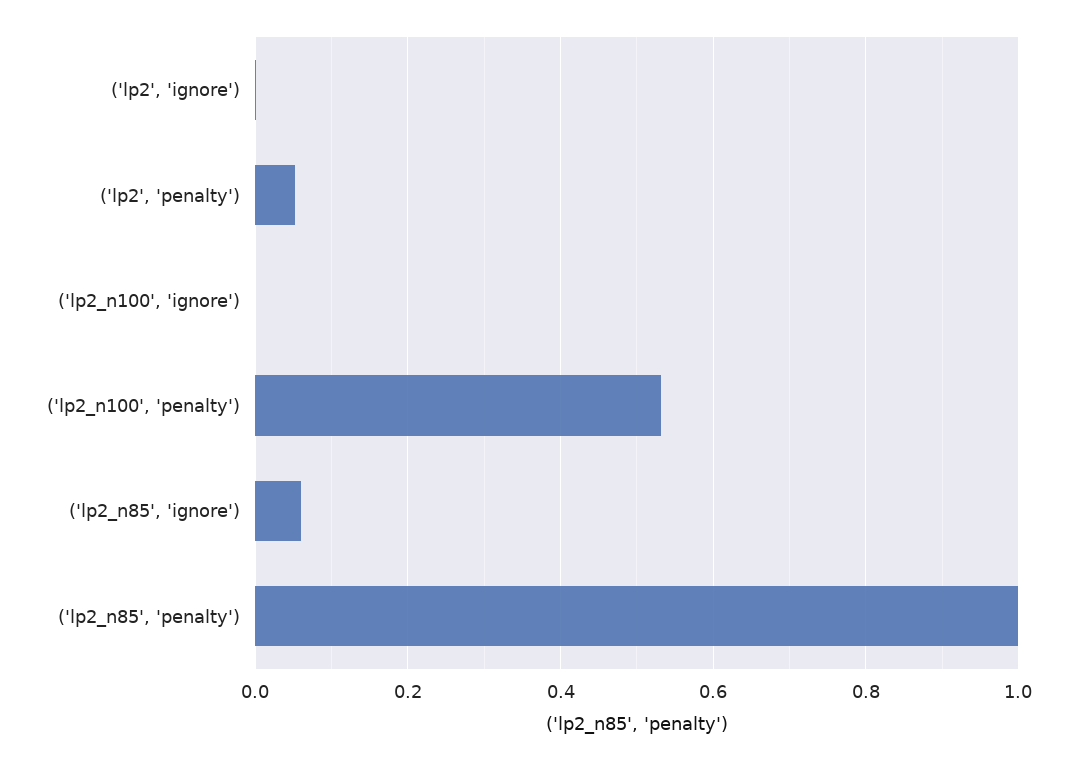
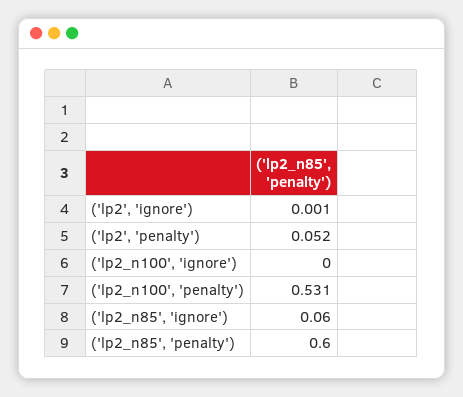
  {
    "('lp2', 'ignore')": 0.001,
    "('lp2', 'penalty')": 0.052,
    "('lp2_n100', 'ignore')": 0,
    "('lp2_n100', 'penalty')": 0.531,
    "('lp2_n85', 'ignore')": 0.06,
-   "('lp2_n85', 'penalty')": 1
+   "('lp2_n85', 'penalty')": 0.6
  }

